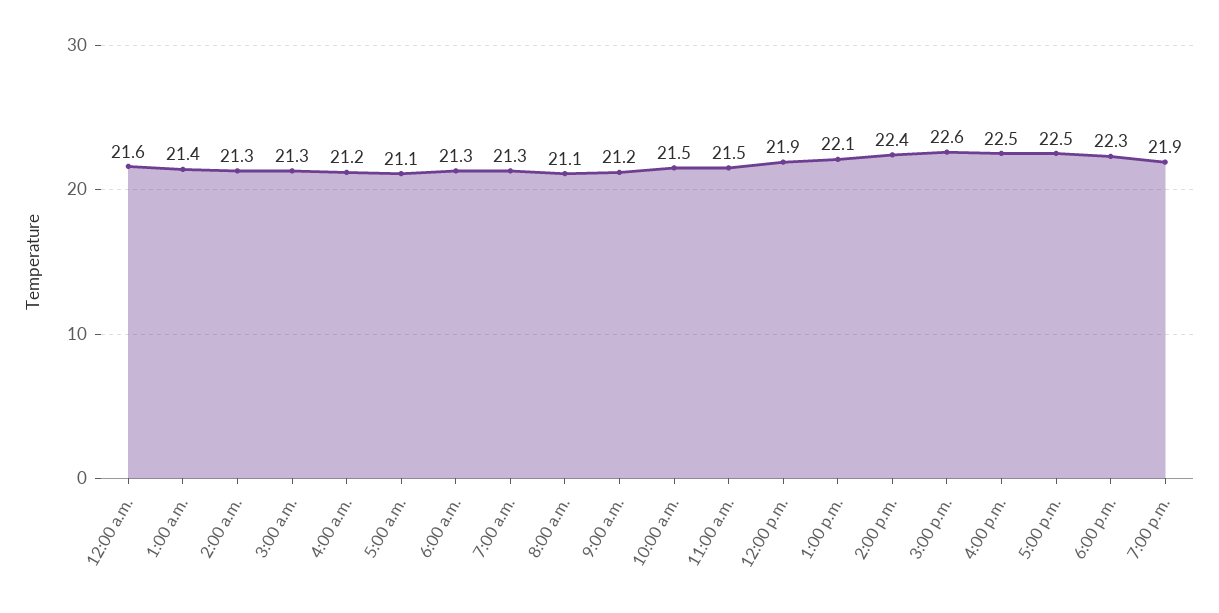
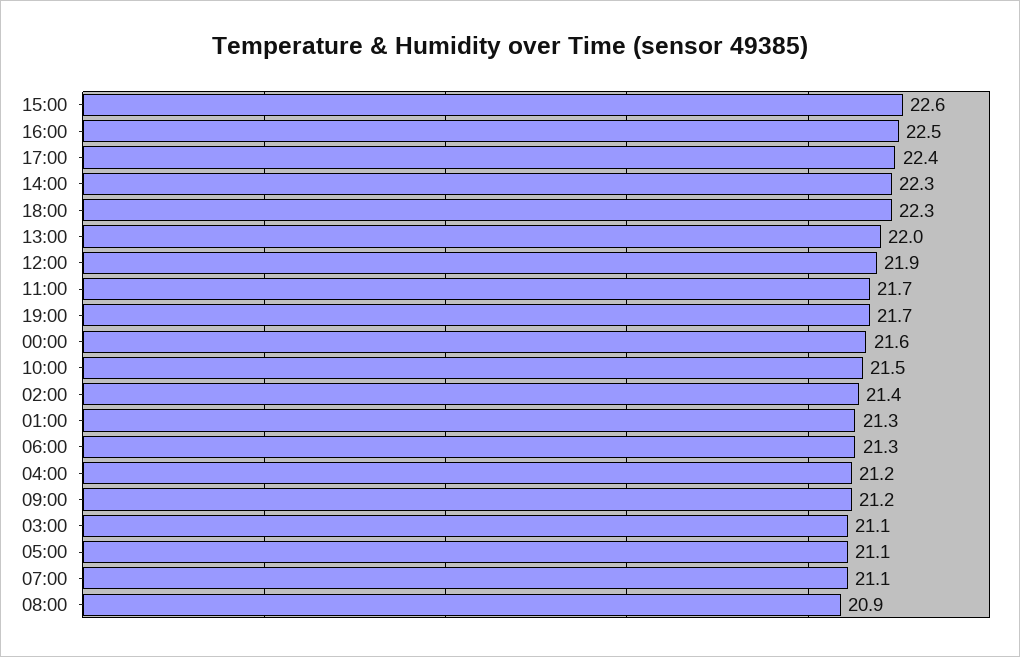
  {
    "12:00 a.m.": 21.6,
-   "1:00 a.m.": 21.4,
+   "1:00 a.m.": 21.3,
-   "2:00 a.m.": 21.3,
+   "2:00 a.m.": 21.4,
-   "3:00 a.m.": 21.3,
+   "3:00 a.m.": 21.1,
    "4:00 a.m.": 21.2,
    "5:00 a.m.": 21.1,
    "6:00 a.m.": 21.3,
-   "7:00 a.m.": 21.3,
+   "7:00 a.m.": 21.1,
-   "8:00 a.m.": 21.1,
+   "8:00 a.m.": 20.9,
    "9:00 a.m.": 21.2,
    "10:00 a.m.": 21.5,
-   "11:00 a.m.": 21.5,
+   "11:00 a.m.": 21.7,
    "12:00 p.m.": 21.9,
-   "1:00 p.m.": 22.1,
+   "1:00 p.m.": 22,
-   "2:00 p.m.": 22.4,
+   "2:00 p.m.": 22.3,
    "3:00 p.m.": 22.6,
    "4:00 p.m.": 22.5,
-   "5:00 p.m.": 22.5,
+   "5:00 p.m.": 22.4,
    "6:00 p.m.": 22.3,
-   "7:00 p.m.": 21.9
+   "7:00 p.m.": 21.7
  }

